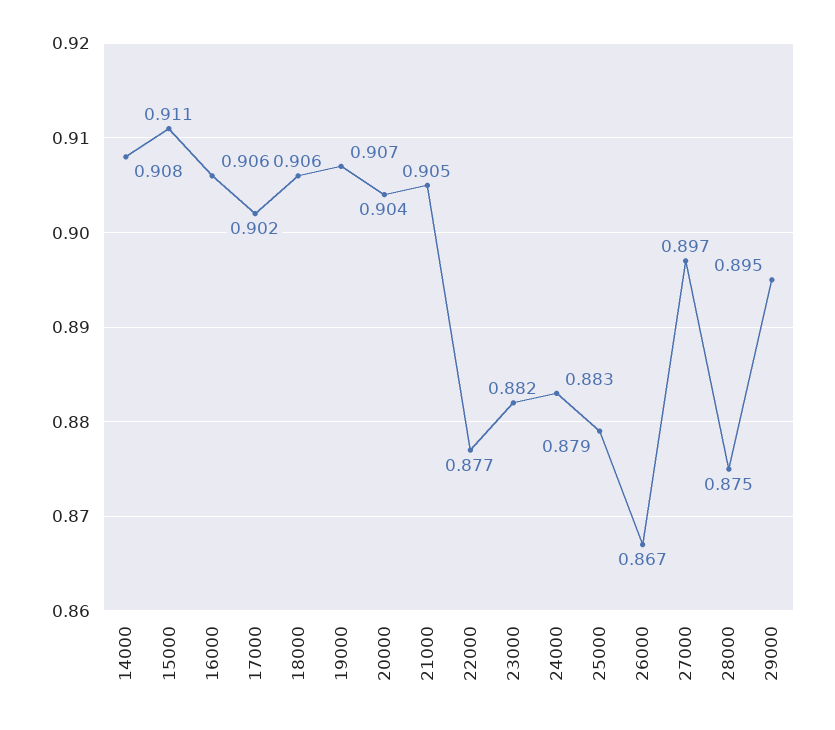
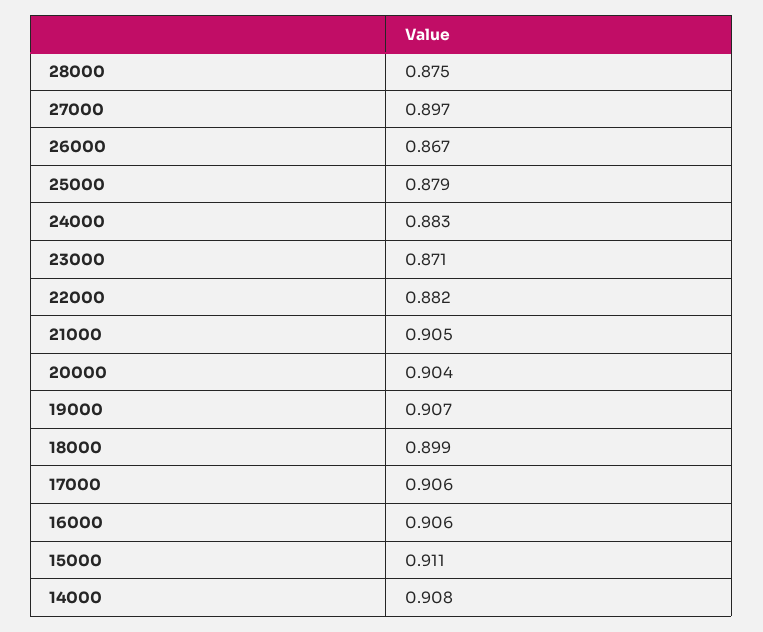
  {
    "14000": 0.908,
    "15000": 0.911,
    "16000": 0.906,
-   "17000": 0.902,
+   "17000": 0.906,
-   "18000": 0.906,
+   "18000": 0.899,
    "19000": 0.907,
    "20000": 0.904,
    "21000": 0.905,
-   "22000": 0.877,
+   "22000": 0.882,
-   "23000": 0.882,
+   "23000": 0.871,
    "24000": 0.883,
    "25000": 0.879,
    "26000": 0.867,
    "27000": 0.897,
-   "28000": 0.875,
+   "28000": 0.875
-   "29000": 0.895
  }

